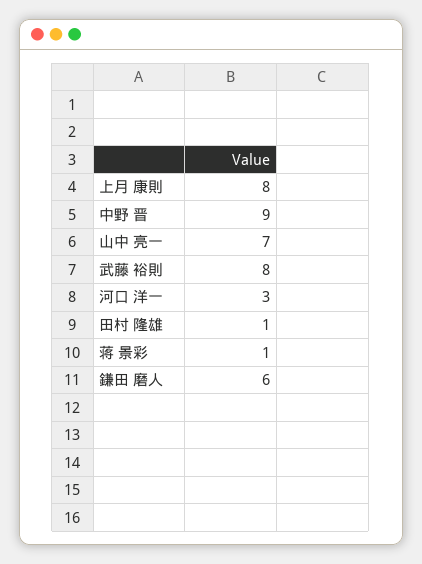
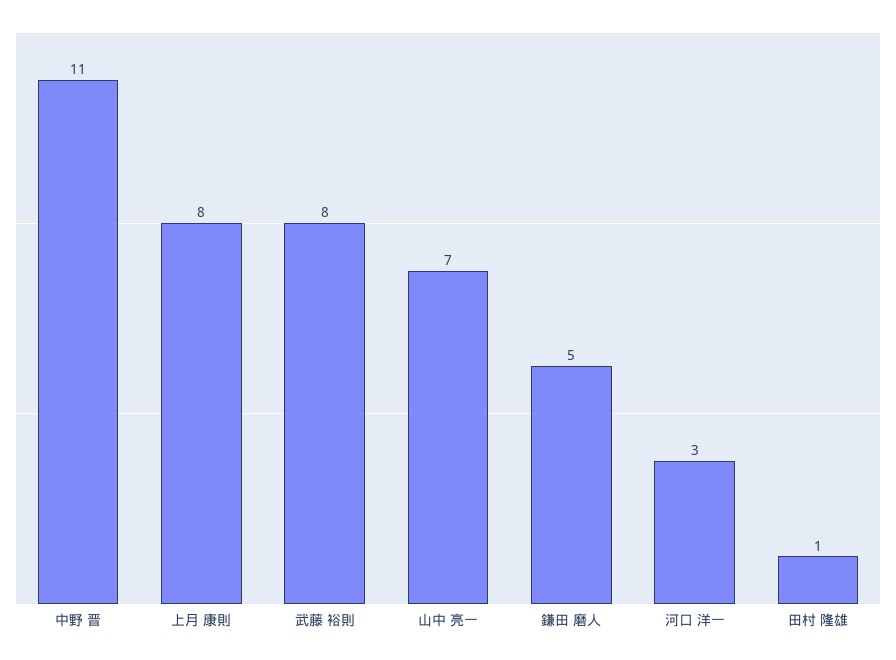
  {
    "上月 康則": 8,
-   "中野 晋": 9,
+   "中野 晋": 11,
    "山中 亮一": 7,
    "武藤 裕則": 8,
    "河口 洋一": 3,
    "田村 隆雄": 1,
-   "蒋 景彩": 1,
-   "鎌田 磨人": 6
+   "鎌田 磨人": 5
  }

